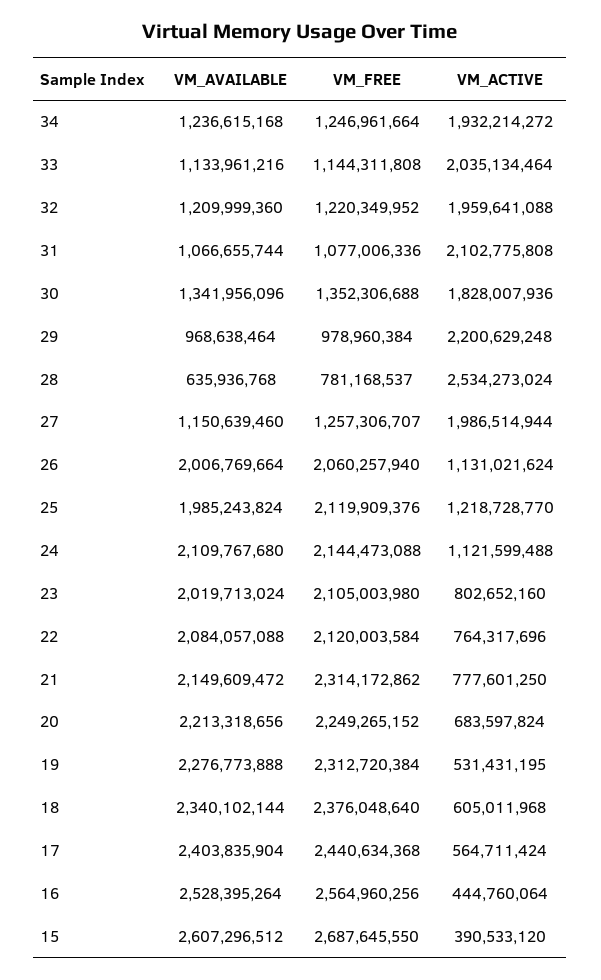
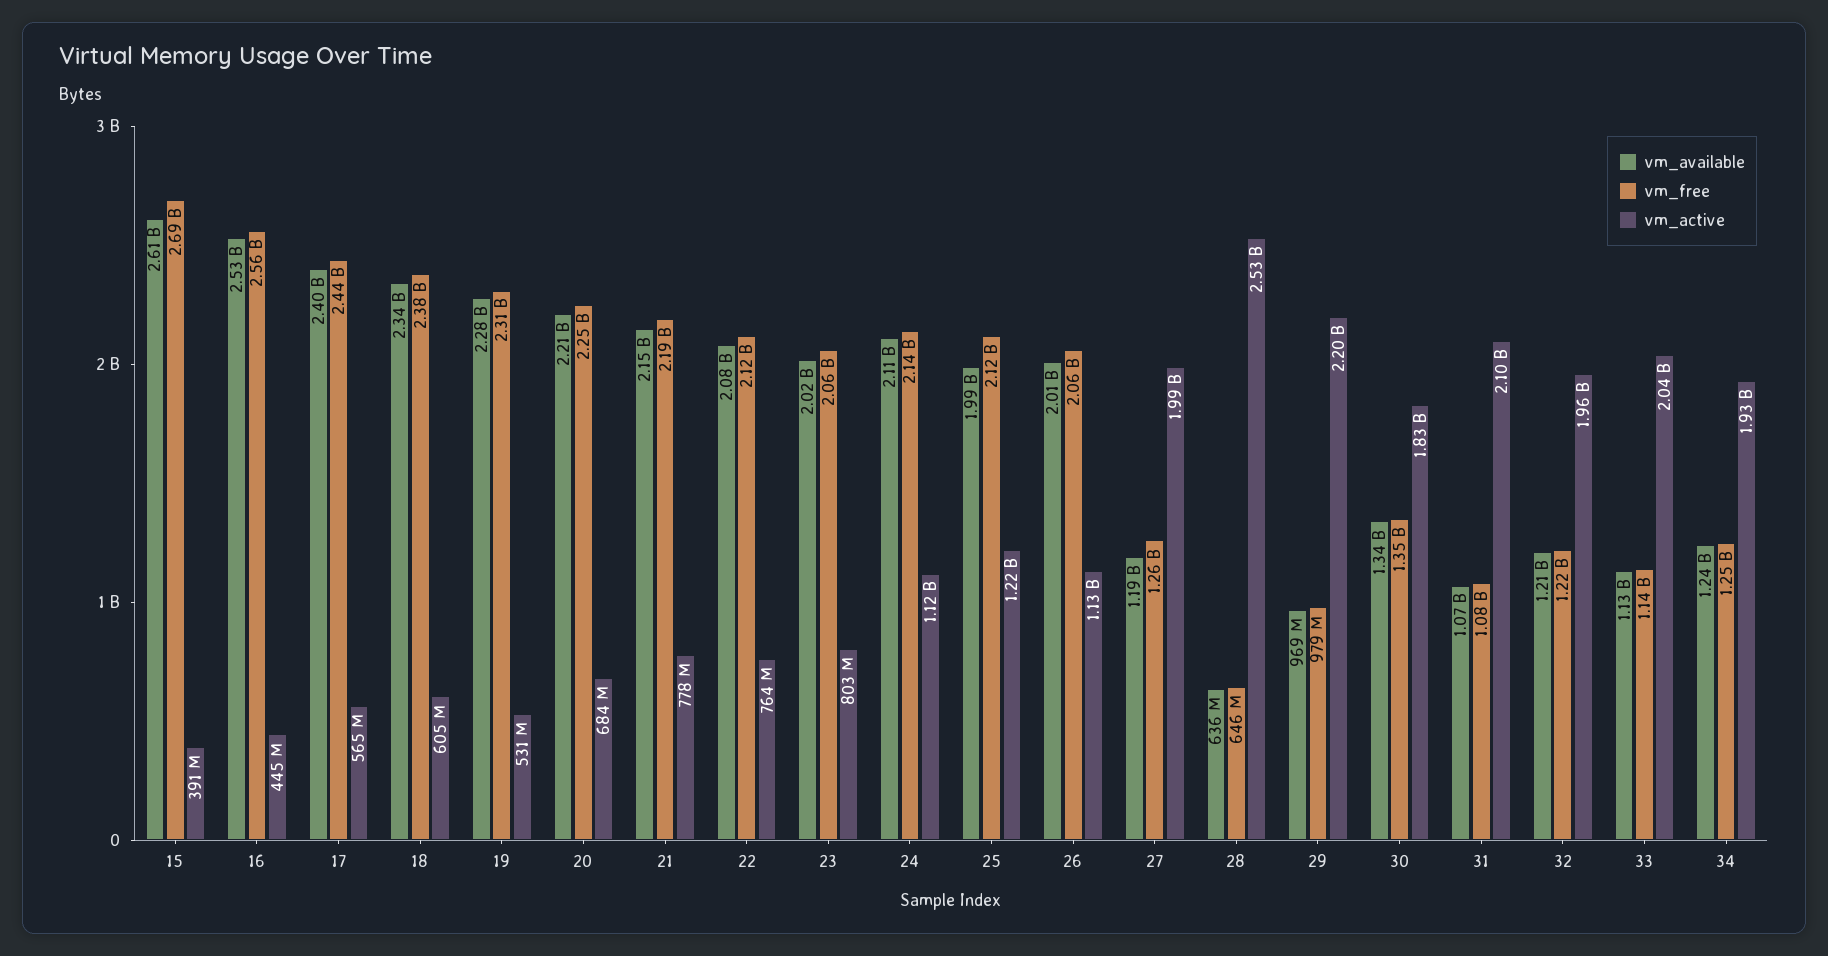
  {
    "VM_AVAILABLE": {
      "34": 1236615168,
      "33": 1133961216,
      "32": 1209999360,
      "31": 1066655744,
      "30": 1341956096,
      "29": 968638464,
      "28": 635936768,
-     "27": 1150639460,
+     "27": 1190000000,
      "26": 2006769664,
      "25": 1985243824,
      "24": 2109767680,
      "23": 2019713024,
      "22": 2084057088,
      "21": 2149609472,
      "20": 2213318656,
      "19": 2276773888,
      "18": 2340102144,
      "17": 2403835904,
      "16": 2528395264,
      "15": 2607296512
    },
    "VM_FREE": {
      "34": 1246961664,
      "33": 1144311808,
      "32": 1220349952,
      "31": 1077006336,
      "30": 1352306688,
      "29": 978960384,
-     "28": 781168537,
+     "28": 646000000,
      "27": 1257306707,
      "26": 2060257940,
      "25": 2119909376,
      "24": 2144473088,
-     "23": 2105003980,
+     "23": 2060000000,
      "22": 2120003584,
-     "21": 2314172862,
+     "21": 2190000000,
      "20": 2249265152,
      "19": 2312720384,
      "18": 2376048640,
      "17": 2440634368,
      "16": 2564960256,
      "15": 2687645550
    },
    "VM_ACTIVE": {
      "34": 1932214272,
      "33": 2035134464,
      "32": 1959641088,
      "31": 2102775808,
      "30": 1828007936,
      "29": 2200629248,
      "28": 2534273024,
      "27": 1986514944,
      "26": 1131021624,
      "25": 1218728770,
      "24": 1121599488,
      "23": 802652160,
      "22": 764317696,
      "21": 777601250,
      "20": 683597824,
      "19": 531431195,
      "18": 605011968,
      "17": 564711424,
      "16": 444760064,
      "15": 390533120
    }
  }

